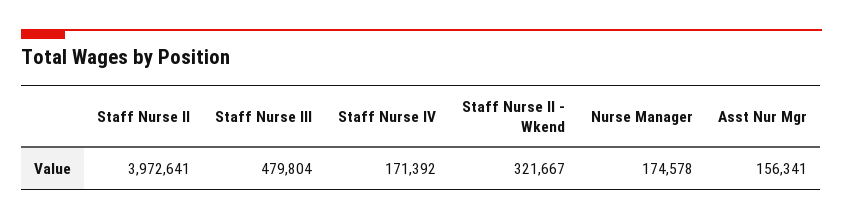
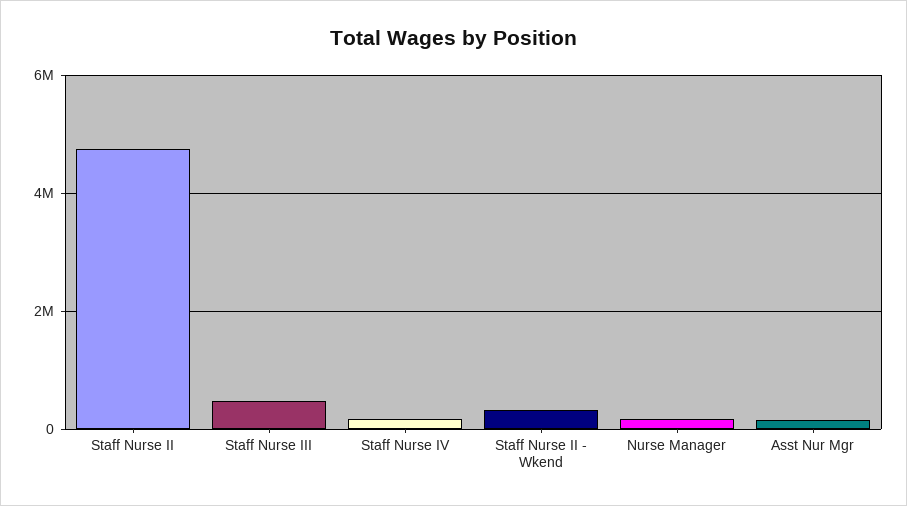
  {
-   "Staff Nurse II": 3972641,
+   "Staff Nurse II": 4800000,
    "Staff Nurse III": 479804,
    "Staff Nurse IV": 171392,
    "Staff Nurse II - Wkend": 321667,
    "Nurse Manager": 174578,
    "Asst Nur Mgr": 156341
  }

